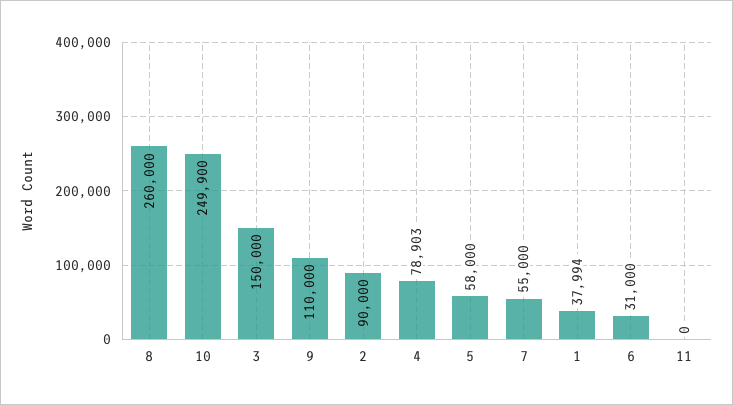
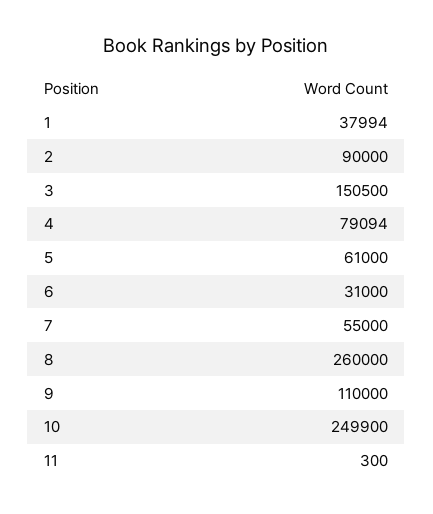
  {
    "8": 260000,
    "10": 249900,
-   "3": 150000,
+   "3": 150500,
    "9": 110000,
    "2": 90000,
-   "4": 78903,
+   "4": 79094,
-   "5": 58000,
+   "5": 61000,
    "7": 55000,
    "1": 37994,
    "6": 31000,
-   "11": 0
+   "11": 300
  }

